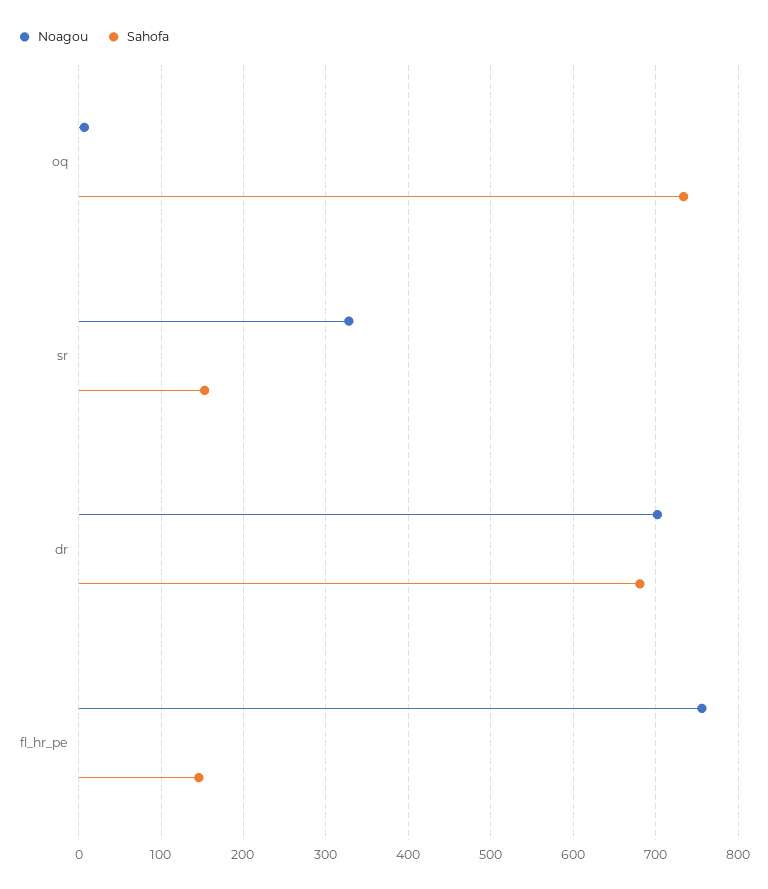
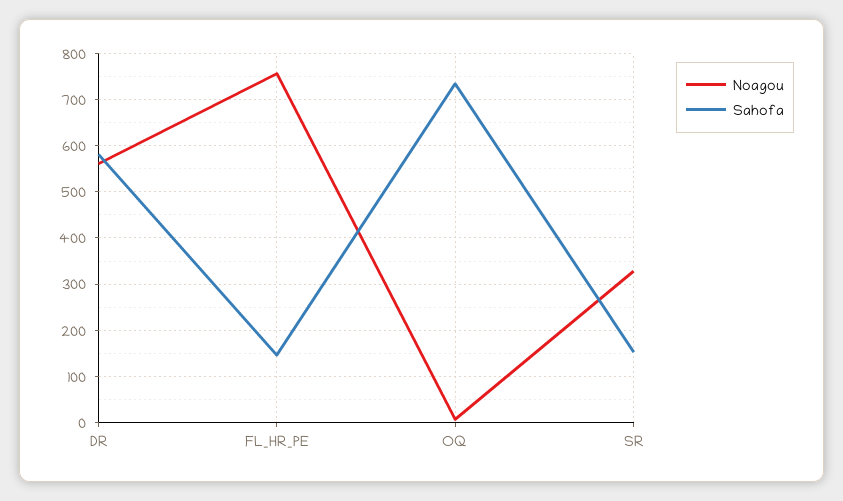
  {
    "Noagou": {
      "oq": 10,
      "sr": 330,
-     "dr": 700,
+     "dr": 560,
      "fl_hr_pe": 760
    },
    "Sahofa": {
      "oq": 730,
      "sr": 150,
-     "dr": 680,
+     "dr": 580,
      "fl_hr_pe": 150
    }
  }

